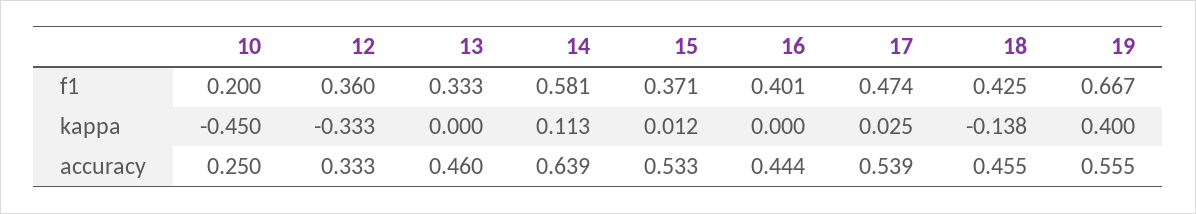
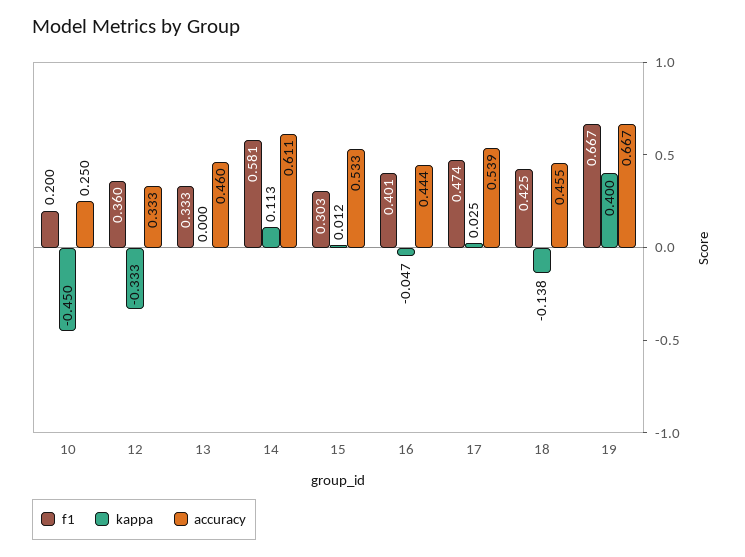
  {
    "f1": {
      "10": 0.2,
      "12": 0.36,
      "13": 0.333,
      "14": 0.581,
-     "15": 0.371,
+     "15": 0.303,
      "16": 0.401,
      "17": 0.474,
      "18": 0.425,
      "19": 0.667
    },
    "kappa": {
      "10": -0.45,
      "12": -0.333,
      "13": 0,
      "14": 0.113,
      "15": 0.012,
-     "16": 0,
+     "16": -0.047,
      "17": 0.025,
      "18": -0.138,
      "19": 0.4
    },
    "accuracy": {
      "10": 0.25,
      "12": 0.333,
      "13": 0.46,
-     "14": 0.639,
+     "14": 0.611,
      "15": 0.533,
      "16": 0.444,
      "17": 0.539,
      "18": 0.455,
-     "19": 0.555
+     "19": 0.667
    }
  }

